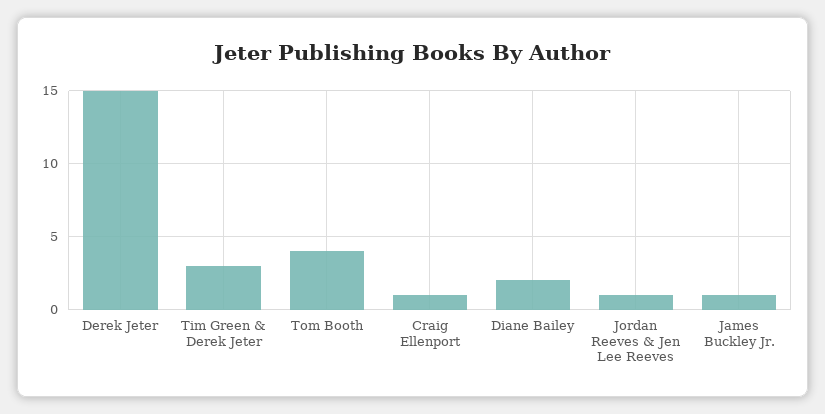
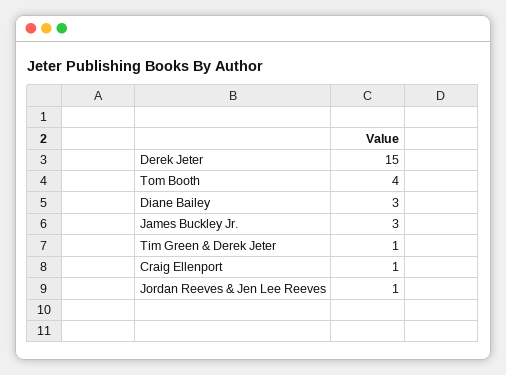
  {
    "Derek Jeter": 15,
-   "Tim Green & Derek Jeter": 3,
+   "Tim Green & Derek Jeter": 1,
    "Tom Booth": 4,
    "Craig Ellenport": 1,
-   "Diane Bailey": 2,
+   "Diane Bailey": 3,
    "Jordan Reeves & Jen Lee Reeves": 1,
-   "James Buckley Jr.": 1
+   "James Buckley Jr.": 3
  }

